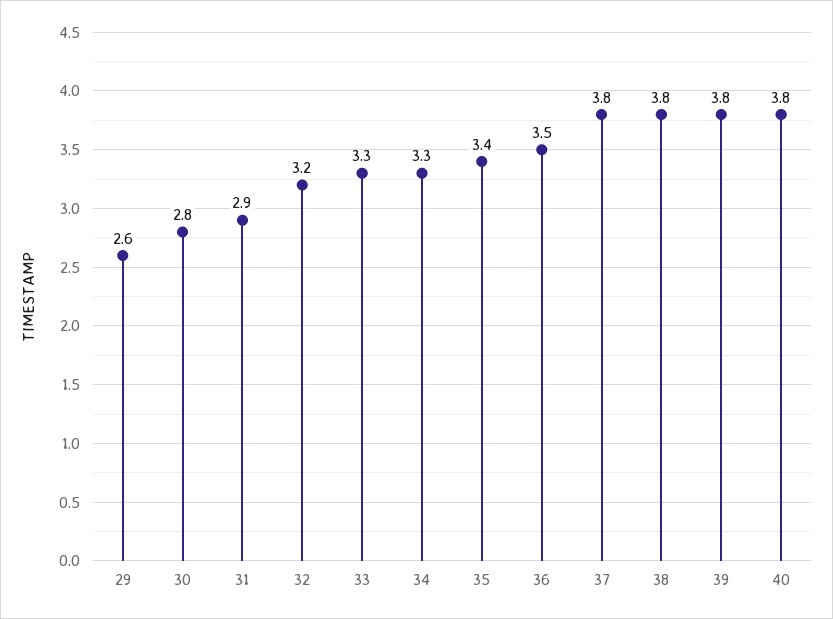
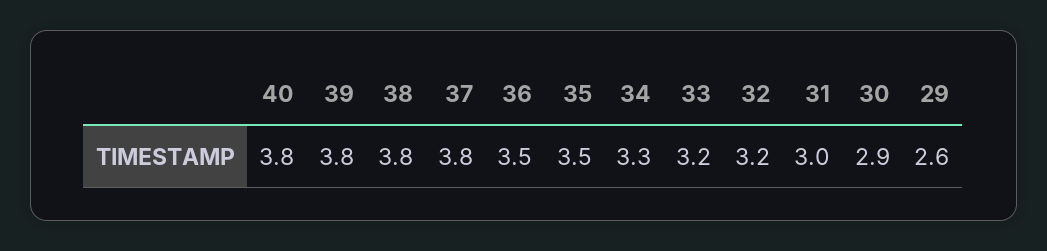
  {
    "29": 2.6,
-   "30": 2.8,
+   "30": 2.9,
-   "31": 2.9,
+   "31": 3,
    "32": 3.2,
-   "33": 3.3,
+   "33": 3.2,
    "34": 3.3,
-   "35": 3.4,
+   "35": 3.5,
    "36": 3.5,
    "37": 3.8,
    "38": 3.8,
    "39": 3.8,
    "40": 3.8
  }

